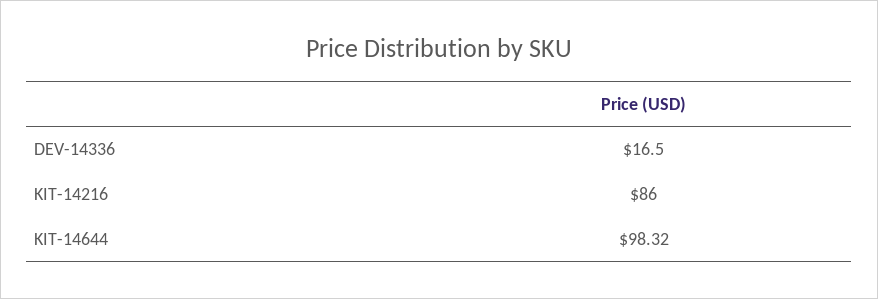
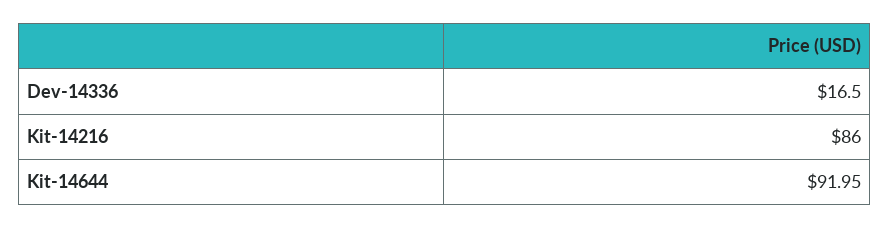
  {
    "DEV-14336": 16.5,
    "KIT-14216": 86,
-   "KIT-14644": 98.32
+   "KIT-14644": 91.95
  }

